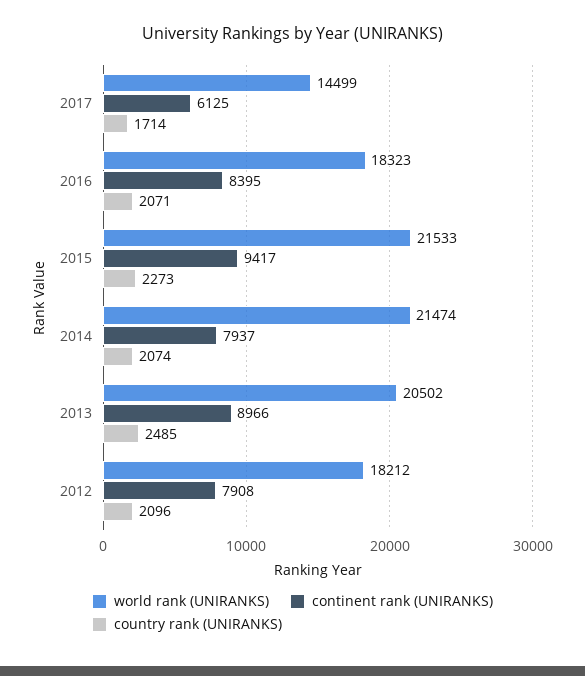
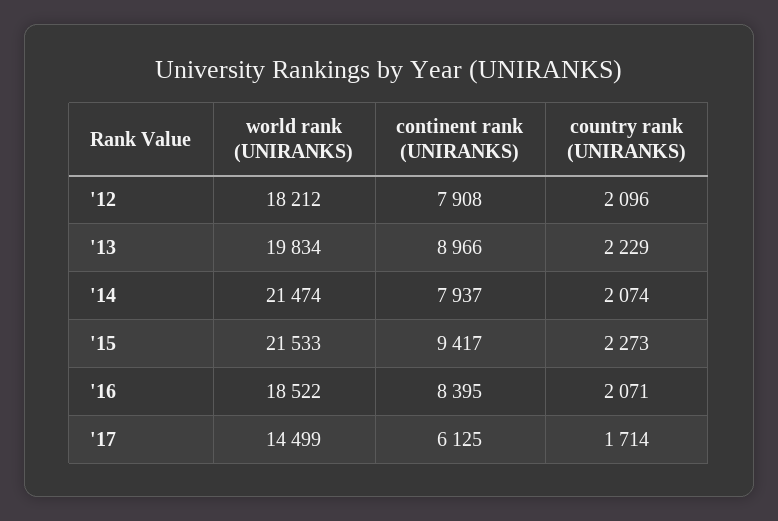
  {
    "world rank (UNIRANKS)": {
      "2017": 14499,
-     "2016": 18323,
+     "2016": 18522,
      "2015": 21533,
      "2014": 21474,
-     "2013": 20502,
+     "2013": 19834,
      "2012": 18212
    },
    "continent rank (UNIRANKS)": {
      "2017": 6125,
      "2016": 8395,
      "2015": 9417,
      "2014": 7937,
      "2013": 8966,
      "2012": 7908
    },
    "country rank (UNIRANKS)": {
      "2017": 1714,
      "2016": 2071,
      "2015": 2273,
      "2014": 2074,
-     "2013": 2485,
+     "2013": 2229,
      "2012": 2096
    }
  }

